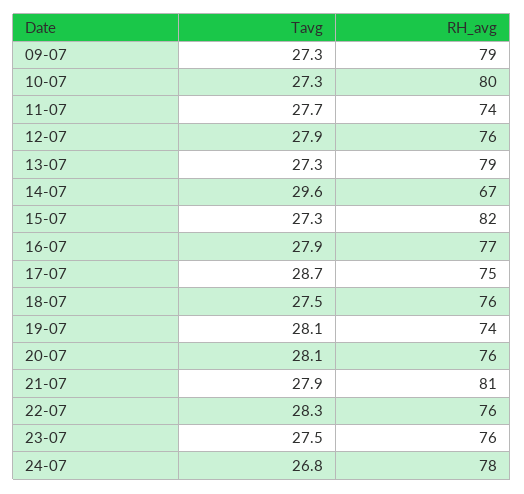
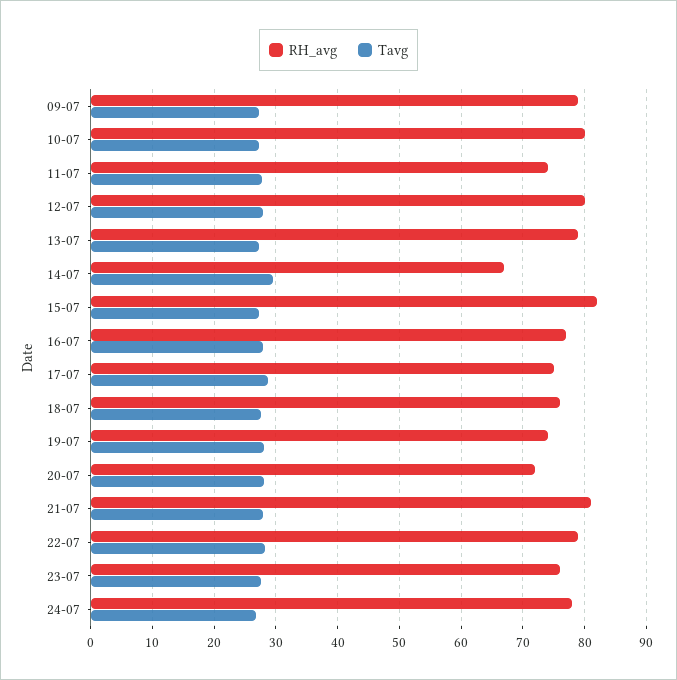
  {
    "Tavg": {
      "09-07": 27.3,
      "10-07": 27.3,
      "11-07": 27.7,
      "12-07": 27.9,
      "13-07": 27.3,
      "14-07": 29.6,
      "15-07": 27.3,
      "16-07": 27.9,
      "17-07": 28.7,
      "18-07": 27.5,
      "19-07": 28.1,
      "20-07": 28.1,
      "21-07": 27.9,
      "22-07": 28.3,
      "23-07": 27.5,
      "24-07": 26.8
    },
    "RH_avg": {
      "09-07": 79,
      "10-07": 80,
      "11-07": 74,
-     "12-07": 76,
+     "12-07": 80,
      "13-07": 79,
      "14-07": 67,
      "15-07": 82,
      "16-07": 77,
      "17-07": 75,
      "18-07": 76,
      "19-07": 74,
-     "20-07": 76,
+     "20-07": 72,
      "21-07": 81,
-     "22-07": 76,
+     "22-07": 79,
      "23-07": 76,
      "24-07": 78
    }
  }

